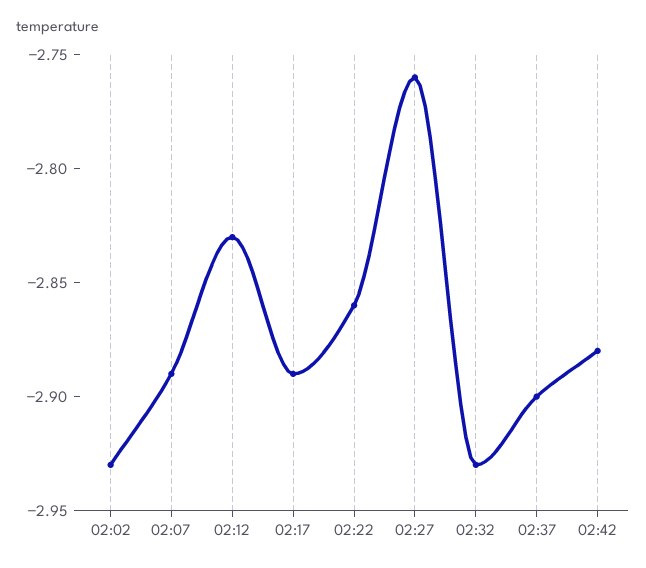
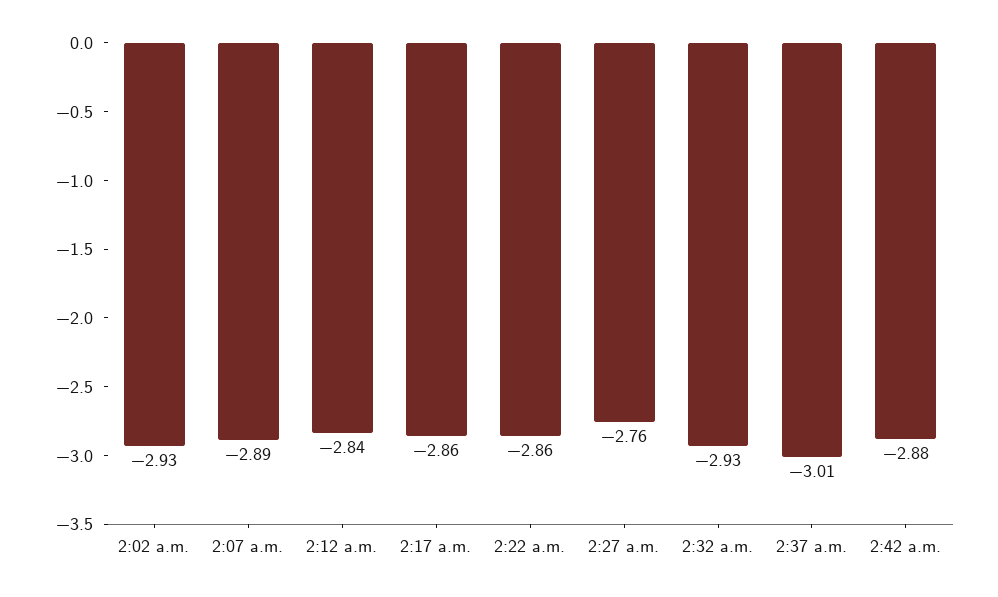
  {
    "02:02": -2.93,
    "02:07": -2.89,
-   "02:12": -2.83,
+   "02:12": -2.84,
-   "02:17": -2.89,
+   "02:17": -2.86,
    "02:22": -2.86,
    "02:27": -2.76,
    "02:32": -2.93,
-   "02:37": -2.9,
+   "02:37": -3.01,
    "02:42": -2.88
  }

